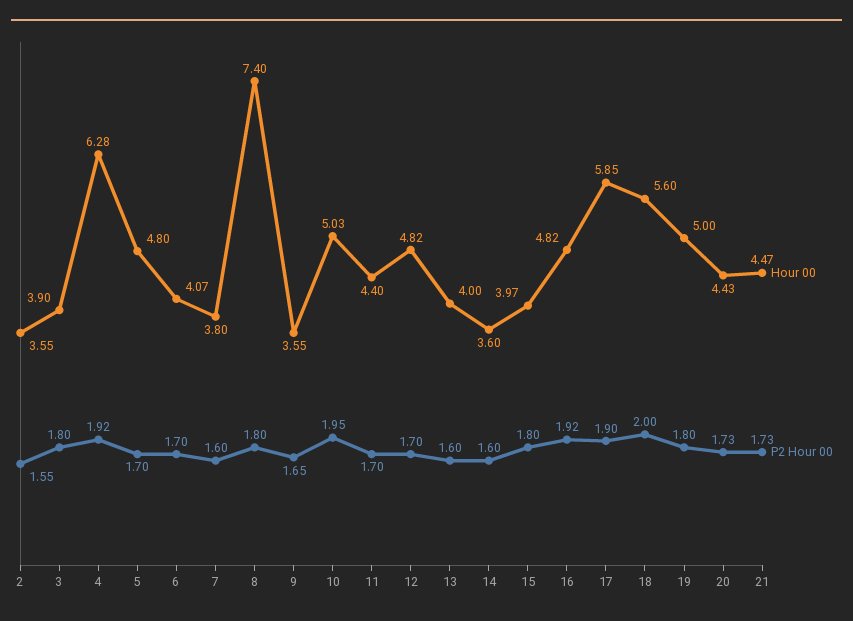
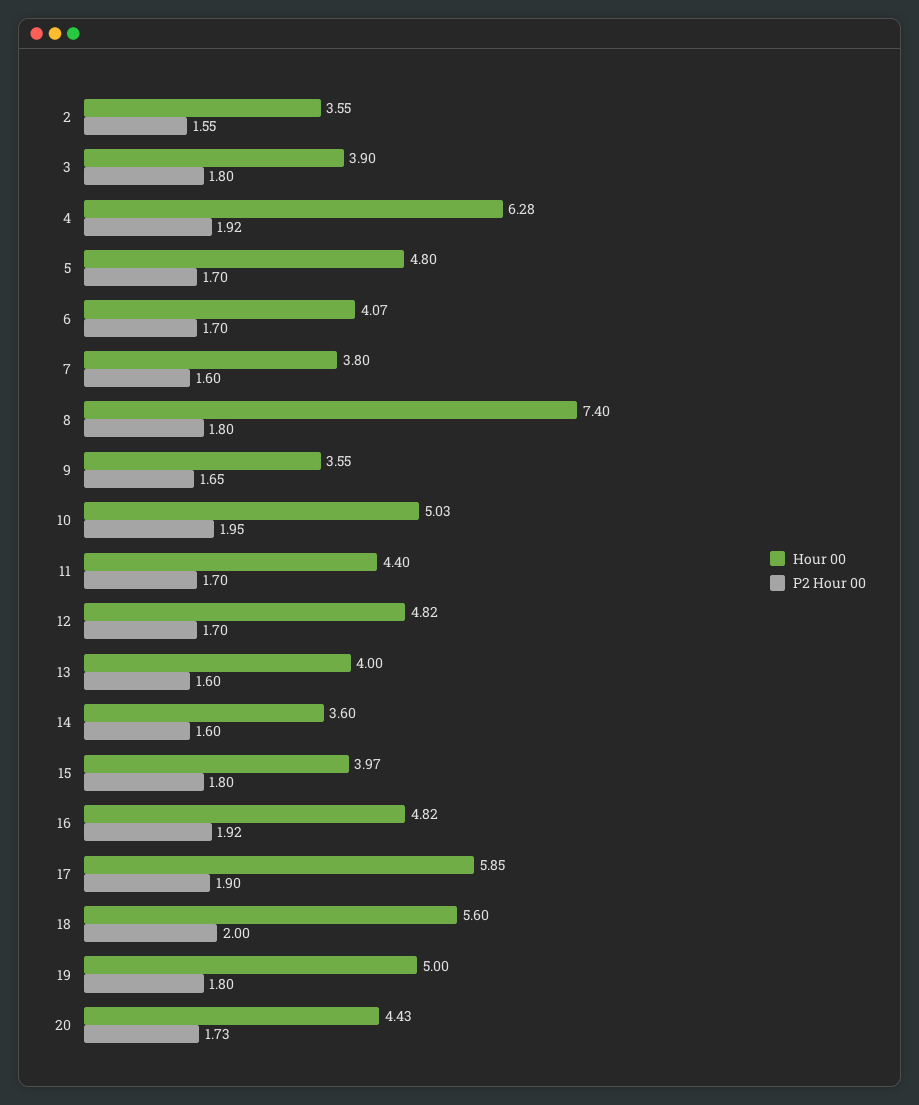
  {
    "Hour 00": {
      "2": 3.55,
      "3": 3.9,
      "4": 6.28,
      "5": 4.8,
      "6": 4.07,
      "7": 3.8,
      "8": 7.4,
      "9": 3.55,
      "10": 5.03,
      "11": 4.4,
      "12": 4.82,
      "13": 4,
      "14": 3.6,
      "15": 3.97,
      "16": 4.82,
      "17": 5.85,
      "18": 5.6,
      "19": 5,
-     "20": 4.43,
+     "20": 4.43
-     "21": 4.47
    },
    "P2 Hour 00": {
      "2": 1.55,
      "3": 1.8,
      "4": 1.92,
      "5": 1.7,
      "6": 1.7,
      "7": 1.6,
      "8": 1.8,
      "9": 1.65,
      "10": 1.95,
      "11": 1.7,
      "12": 1.7,
      "13": 1.6,
      "14": 1.6,
      "15": 1.8,
      "16": 1.92,
      "17": 1.9,
      "18": 2,
      "19": 1.8,
-     "20": 1.73,
+     "20": 1.73
-     "21": 1.73
    }
  }

